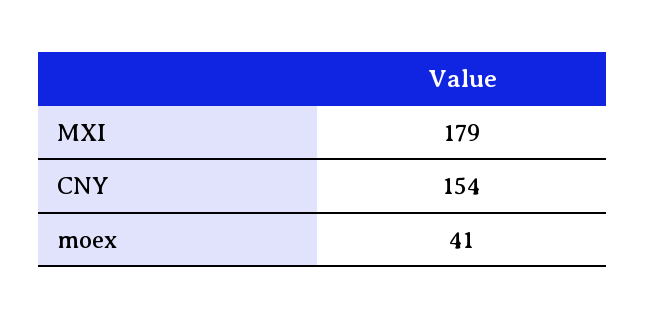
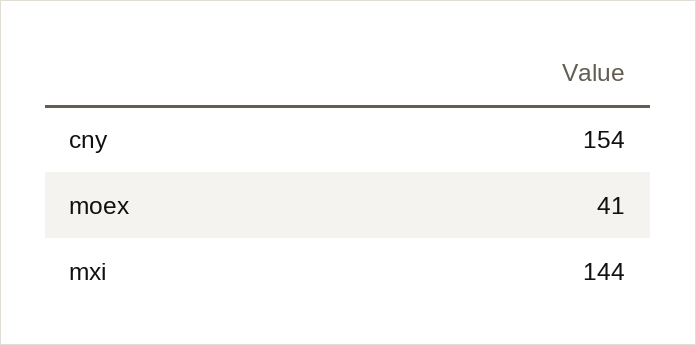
  {
-   "MXI": 179,
+   "MXI": 144,
    "CNY": 154,
    "moex": 41
  }

